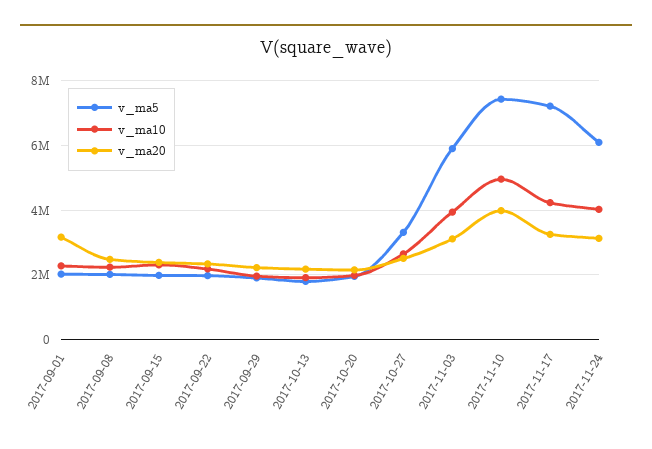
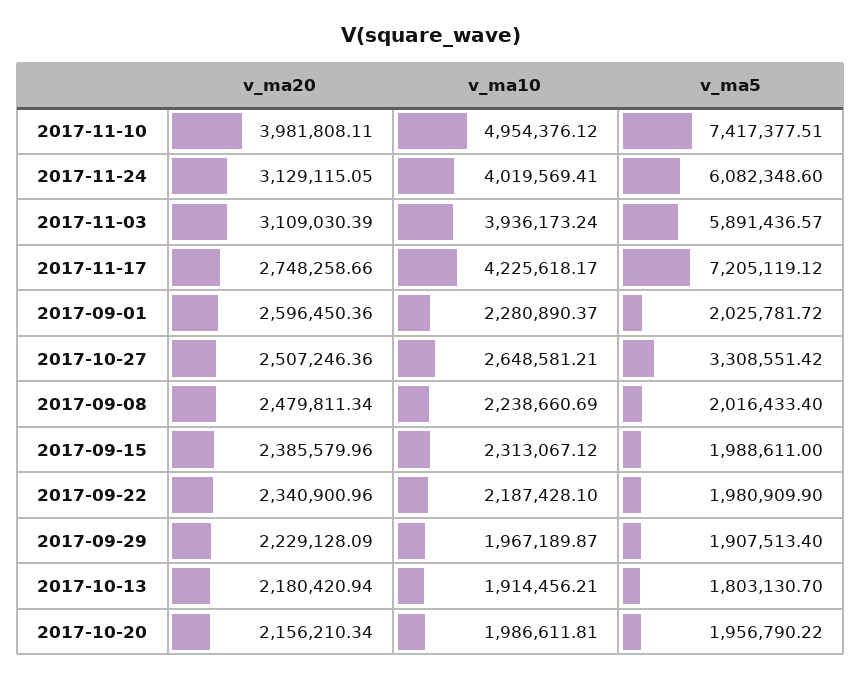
  {
    "v_ma5": {
      "2017-09-01": 2025781.72,
      "2017-09-08": 2016433.4,
      "2017-09-15": 1988611,
      "2017-09-22": 1980909.9,
      "2017-09-29": 1907513.4,
      "2017-10-13": 1803130.7,
      "2017-10-20": 1956790.22,
      "2017-10-27": 3308551.42,
      "2017-11-03": 5891436.57,
      "2017-11-10": 7417377.51,
      "2017-11-17": 7205119.12,
      "2017-11-24": 6082348.6
    },
    "v_ma10": {
      "2017-09-01": 2280890.37,
      "2017-09-08": 2238660.69,
      "2017-09-15": 2313067.12,
      "2017-09-22": 2187428.1,
      "2017-09-29": 1967189.87,
      "2017-10-13": 1914456.21,
      "2017-10-20": 1986611.81,
      "2017-10-27": 2648581.21,
      "2017-11-03": 3936173.24,
      "2017-11-10": 4954376.12,
      "2017-11-17": 4225618.17,
      "2017-11-24": 4019569.41
    },
    "v_ma20": {
-     "2017-09-01": 3200000,
+     "2017-09-01": 2596450.36,
      "2017-09-08": 2479811.34,
      "2017-09-15": 2385579.96,
      "2017-09-22": 2340900.96,
      "2017-09-29": 2229128.09,
      "2017-10-13": 2180420.94,
      "2017-10-20": 2156210.34,
      "2017-10-27": 2507246.36,
      "2017-11-03": 3109030.39,
      "2017-11-10": 3981808.11,
-     "2017-11-17": 3200000,
+     "2017-11-17": 2748258.66,
      "2017-11-24": 3129115.05
    }
  }

